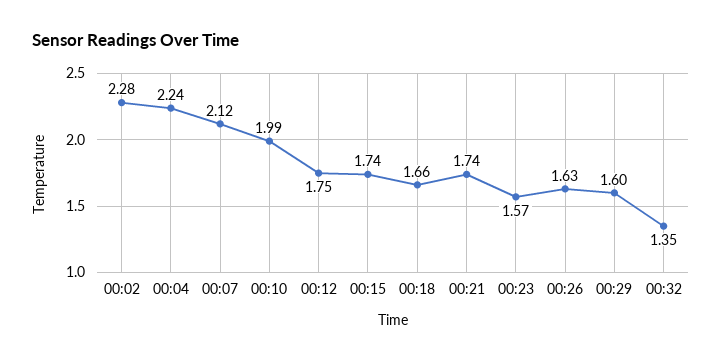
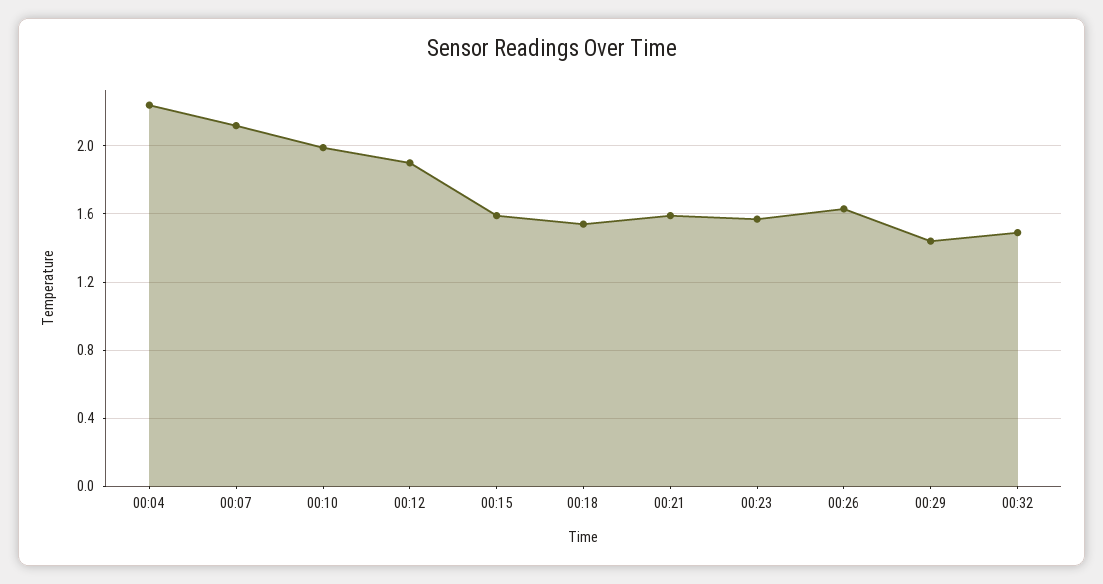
  {
-   "00:02": 2.28,
    "00:04": 2.24,
    "00:07": 2.12,
    "00:10": 1.99,
-   "00:12": 1.75,
+   "00:12": 1.9,
-   "00:15": 1.74,
+   "00:15": 1.6,
-   "00:18": 1.66,
+   "00:18": 1.55,
-   "00:21": 1.74,
+   "00:21": 1.6,
    "00:23": 1.57,
    "00:26": 1.63,
-   "00:29": 1.6,
+   "00:29": 1.45,
-   "00:32": 1.35
+   "00:32": 1.5
  }

